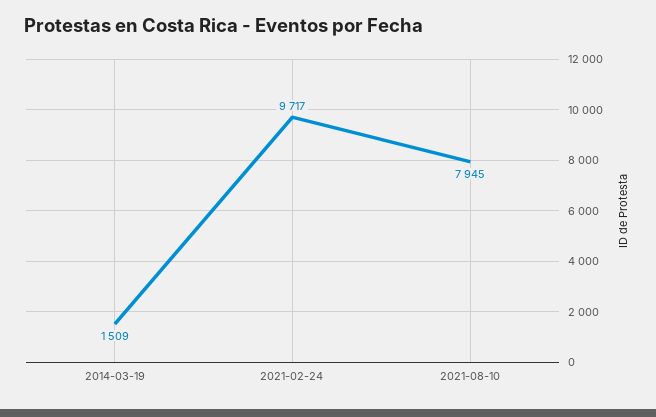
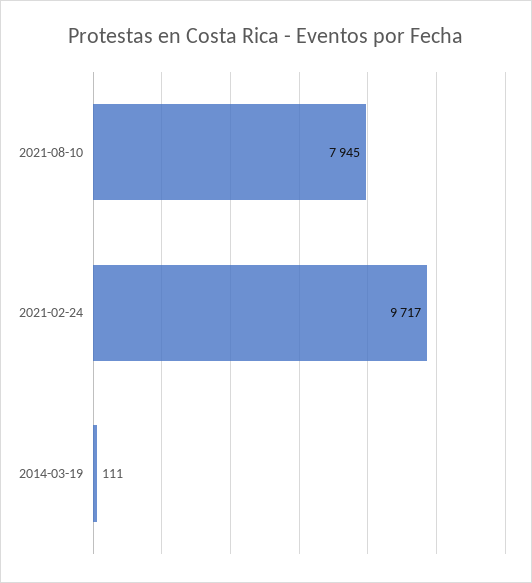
  {
-   "2014-03-19": 1509,
+   "2014-03-19": 111,
    "2021-02-24": 9717,
    "2021-08-10": 7945
  }

